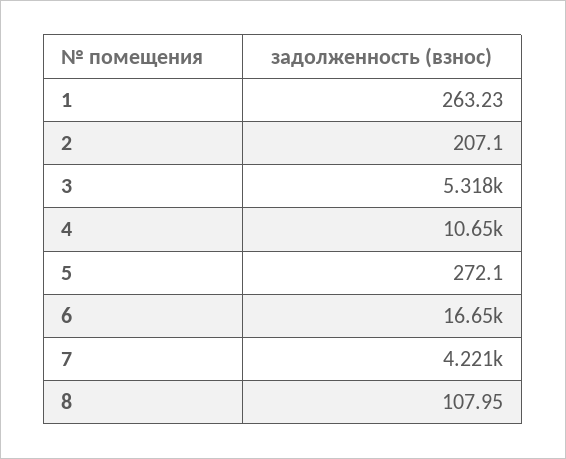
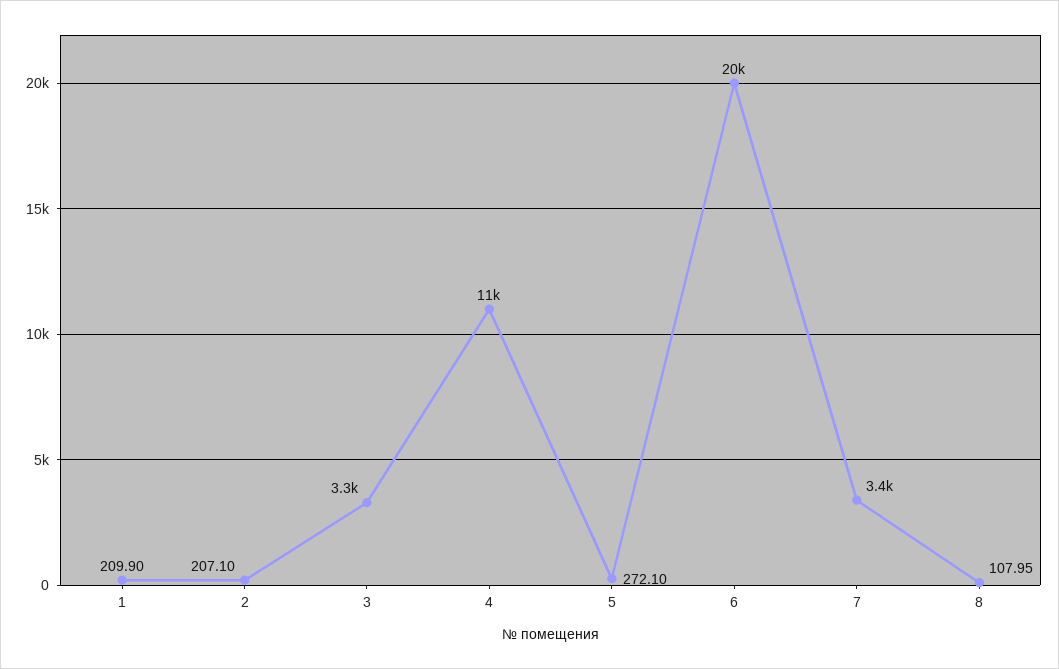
  {
-   "1": 263.23,
+   "1": 209.9,
    "2": 207.1,
-   "3": 5318,
+   "3": 3300,
    "4": 10650,
    "5": 272.1,
-   "6": 16650,
+   "6": 20000,
-   "7": 4221,
+   "7": 3400,
    "8": 107.95
  }

